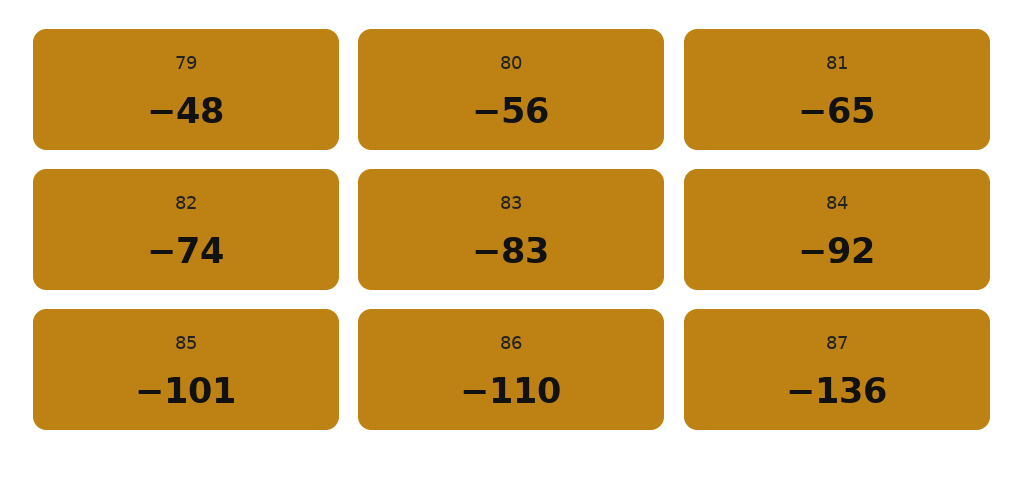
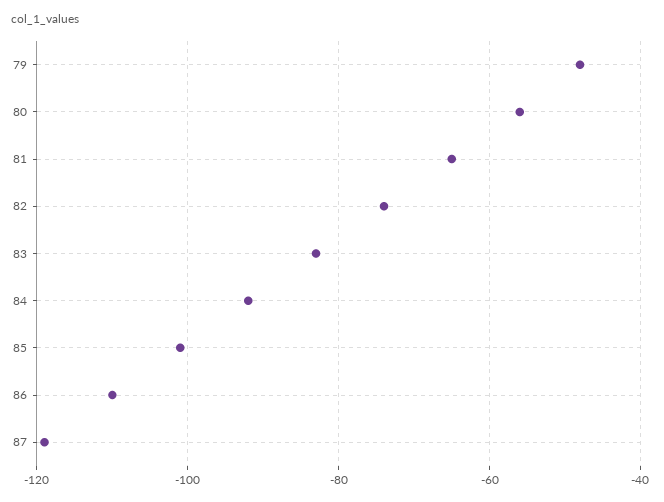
  {
    "79": -48,
    "80": -56,
    "81": -65,
    "82": -74,
    "83": -83,
    "84": -92,
    "85": -101,
    "86": -110,
-   "87": -136
+   "87": -120
  }

